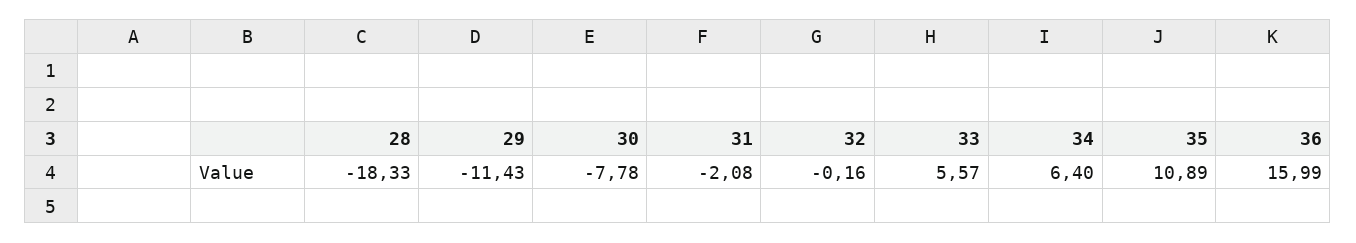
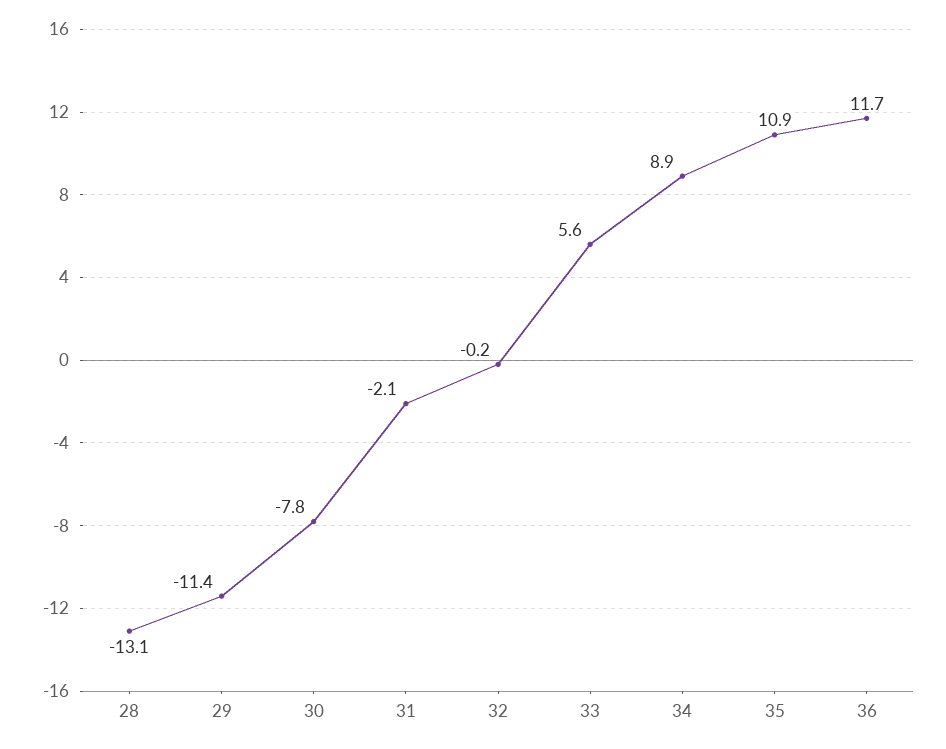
  {
-   "28": -18.33,
+   "28": -13.1,
    "29": -11.43,
    "30": -7.78,
    "31": -2.08,
    "32": -0.16,
    "33": 5.57,
-   "34": 6.4,
+   "34": 8.9,
    "35": 10.89,
-   "36": 15.99
+   "36": 11.7
  }

